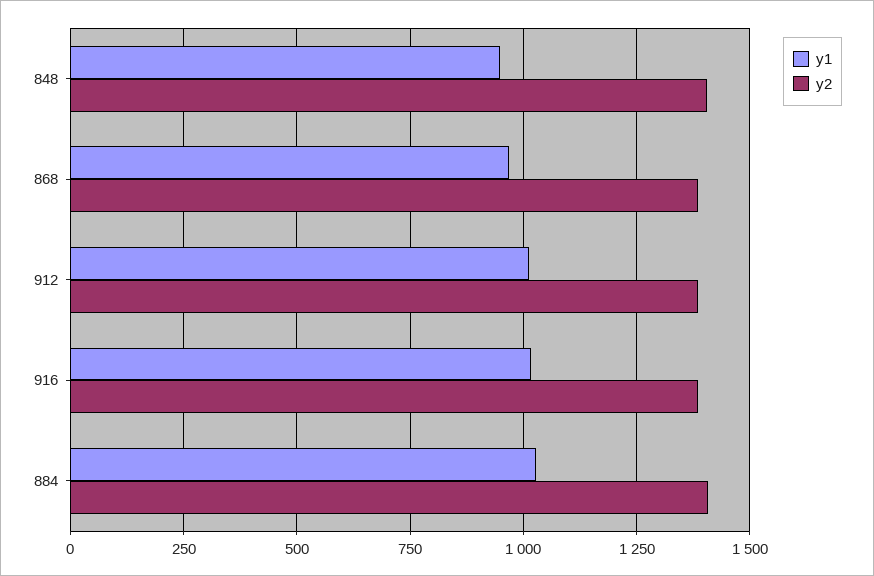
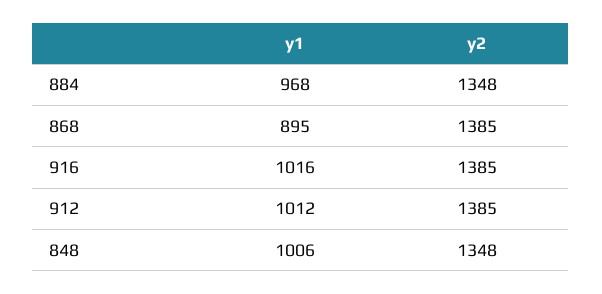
  {
    "y1": {
-     "848": 950,
+     "848": 1006,
-     "868": 975,
+     "868": 895,
      "912": 1012,
      "916": 1016,
-     "884": 1025
+     "884": 968
    },
    "y2": {
-     "848": 1400,
+     "848": 1348,
      "868": 1385,
      "912": 1385,
      "916": 1385,
-     "884": 1400
+     "884": 1348
    }
  }

